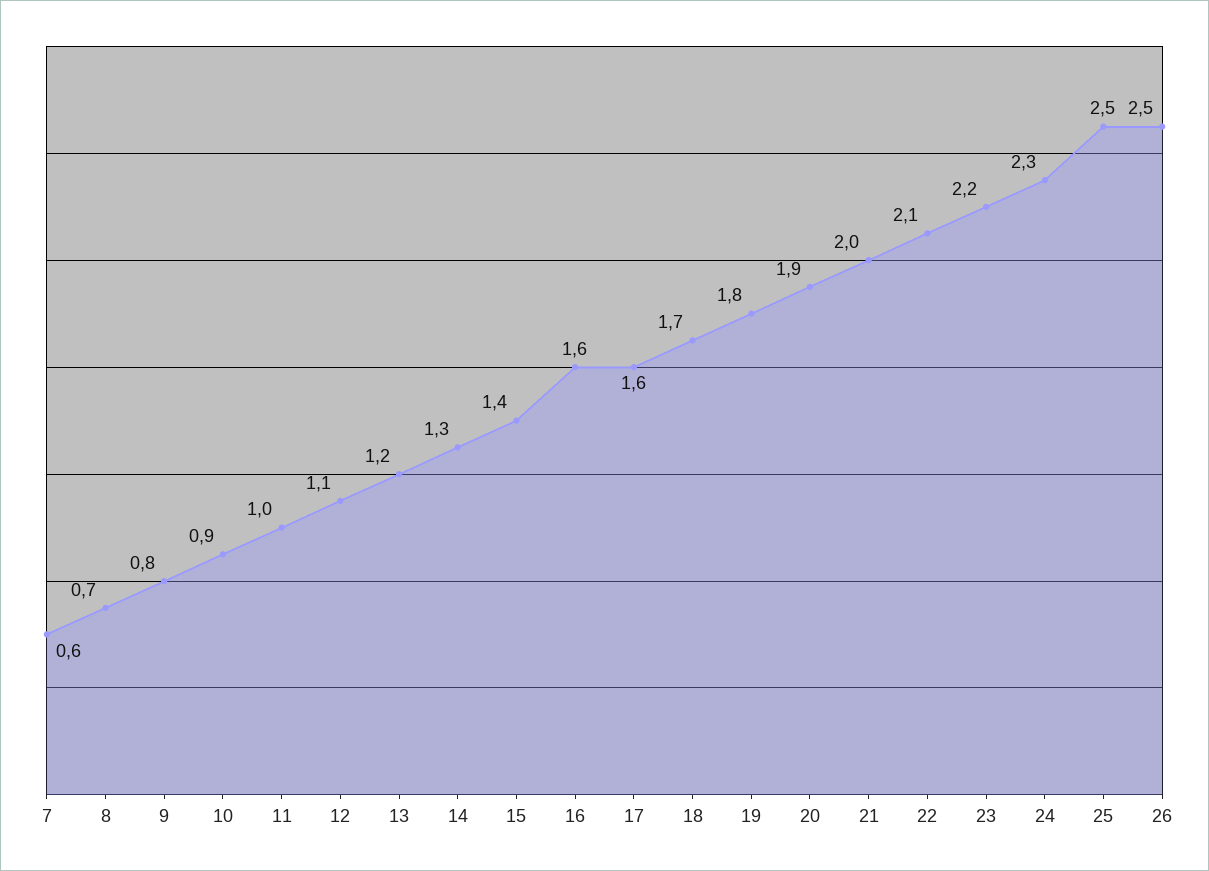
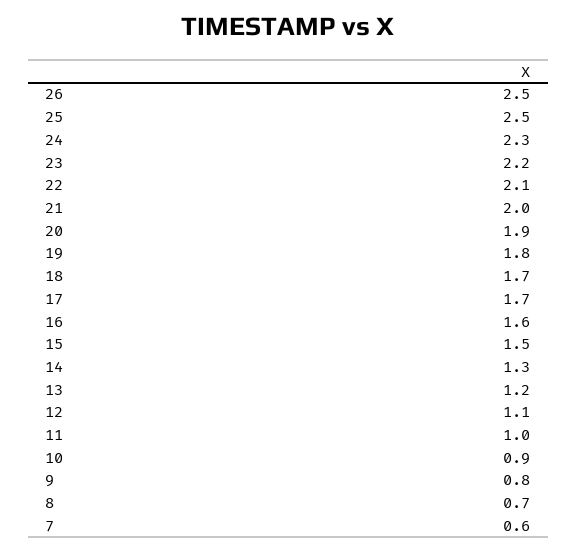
  {
    "7": 0.6,
    "8": 0.7,
    "9": 0.8,
    "10": 0.9,
    "11": 1,
    "12": 1.1,
    "13": 1.2,
    "14": 1.3,
-   "15": 1.4,
+   "15": 1.5,
    "16": 1.6,
-   "17": 1.6,
+   "17": 1.7,
    "18": 1.7,
    "19": 1.8,
    "20": 1.9,
    "21": 2,
    "22": 2.1,
    "23": 2.2,
    "24": 2.3,
    "25": 2.5,
    "26": 2.5
  }

